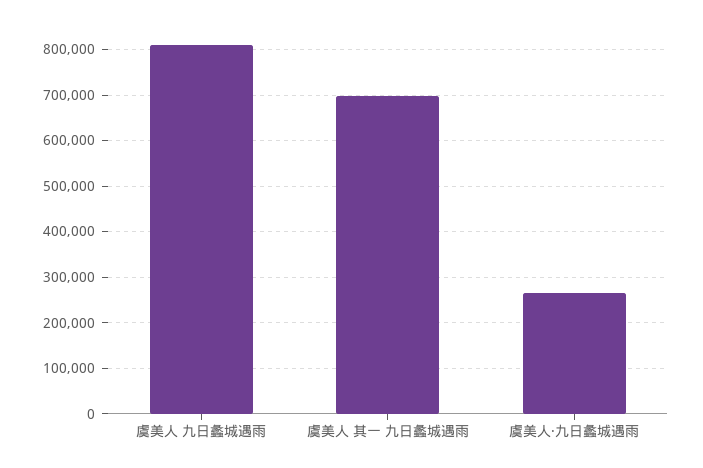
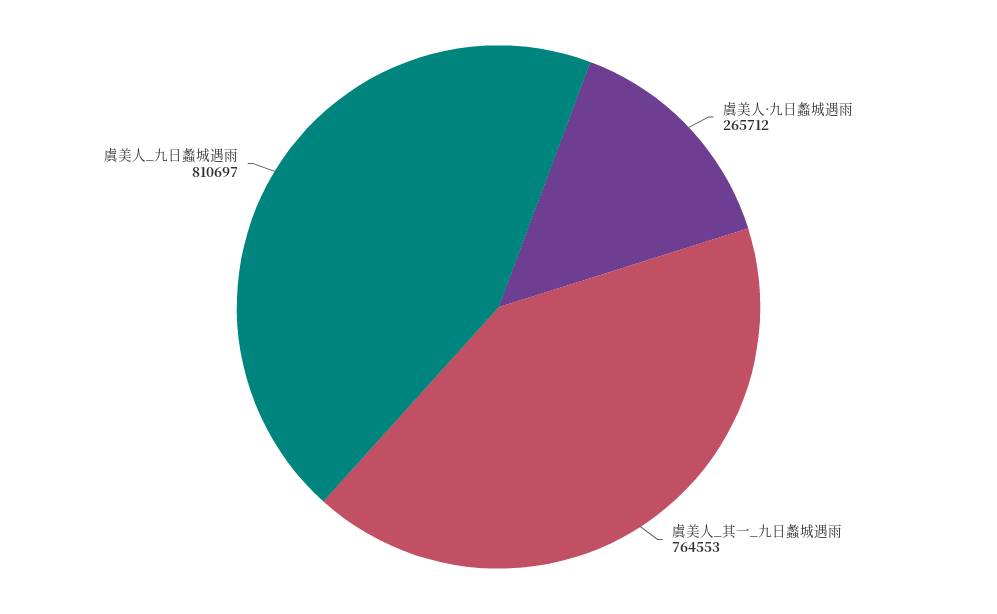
  {
    "虞美人 九日蠡城遇雨": 810697,
-   "虞美人 其一 九日蠡城遇雨": 700000,
+   "虞美人 其一 九日蠡城遇雨": 764553,
    "虞美人·九日蠡城遇雨": 265712
  }

